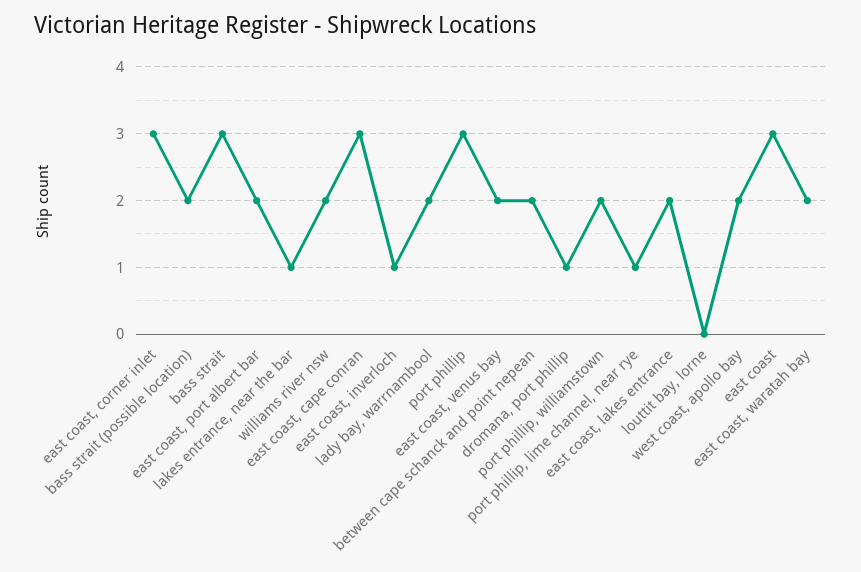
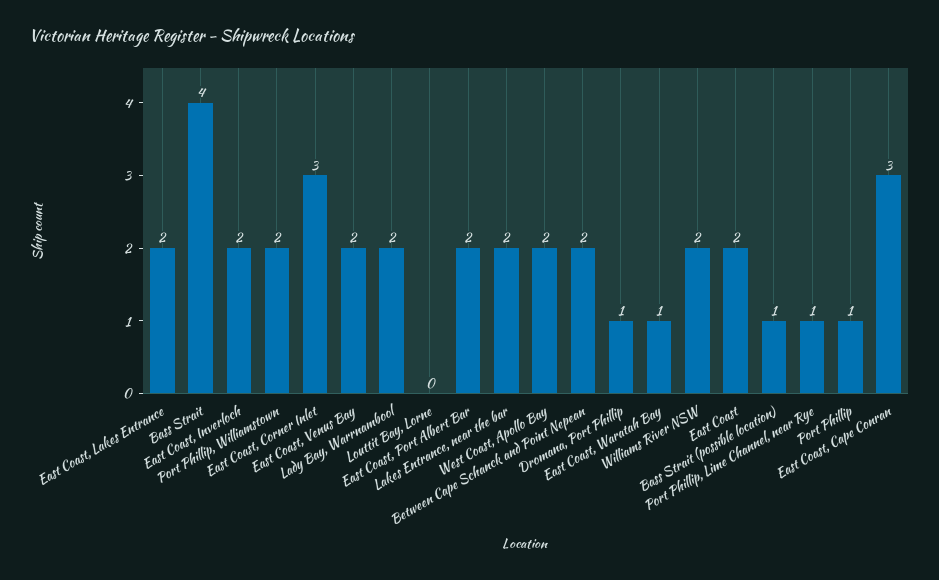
  {
    "east coast, corner inlet": 3,
-   "bass strait (possible location)": 2,
+   "bass strait (possible location)": 1,
-   "bass strait": 3,
+   "bass strait": 4,
    "east coast, port albert bar": 2,
-   "lakes entrance, near the bar": 1,
+   "lakes entrance, near the bar": 2,
    "williams river nsw": 2,
    "east coast, cape conran": 3,
-   "east coast, inverloch": 1,
+   "east coast, inverloch": 2,
    "lady bay, warrnambool": 2,
-   "port phillip": 3,
+   "port phillip": 1,
    "east coast, venus bay": 2,
    "between cape schanck and point nepean": 2,
    "dromana, port phillip": 1,
    "port phillip, williamstown": 2,
    "port phillip, lime channel, near rye": 1,
    "east coast, lakes entrance": 2,
    "louttit bay, lorne": 0,
    "west coast, apollo bay": 2,
-   "east coast": 3,
+   "east coast": 2,
-   "east coast, waratah bay": 2
+   "east coast, waratah bay": 1
  }

